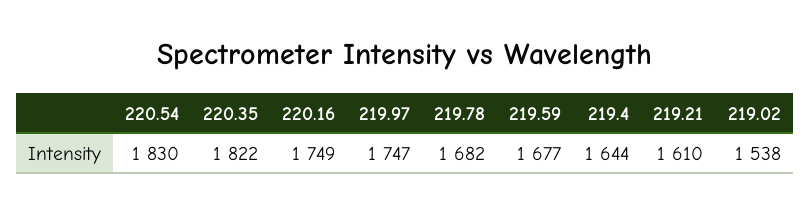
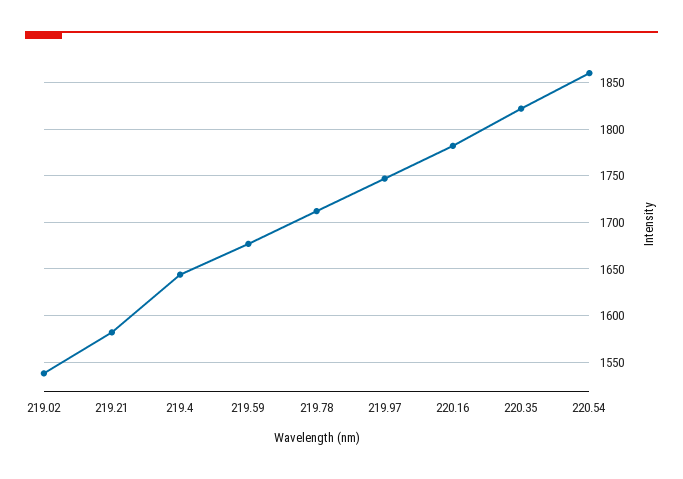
  {
-   "220.54": 1830,
+   "220.54": 1860,
    "220.35": 1822,
-   "220.16": 1749,
+   "220.16": 1780,
    "219.97": 1747,
-   "219.78": 1682,
+   "219.78": 1710,
    "219.59": 1677,
    "219.4": 1644,
-   "219.21": 1610,
+   "219.21": 1580,
    "219.02": 1538
  }

